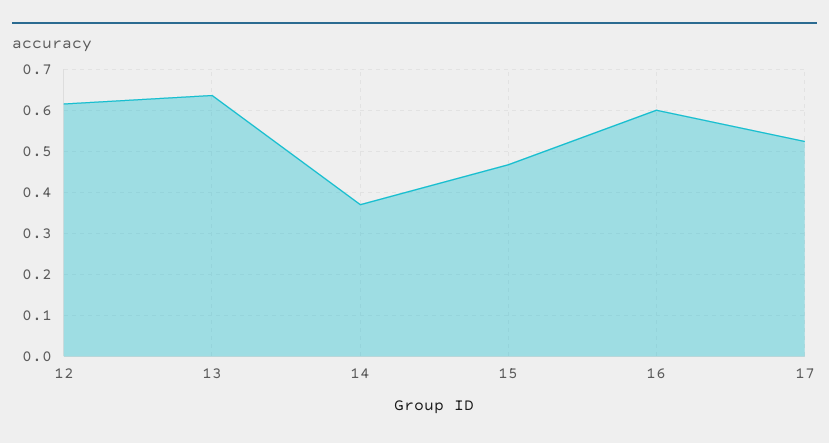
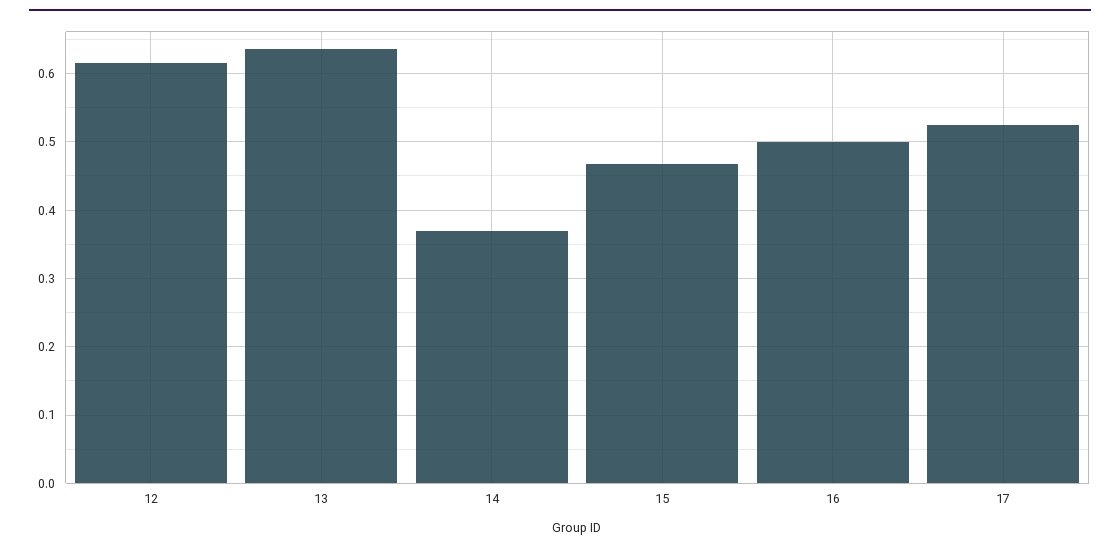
  {
    "12": 0.62,
    "13": 0.64,
    "14": 0.37,
    "15": 0.47,
-   "16": 0.6,
+   "16": 0.5,
    "17": 0.52
  }

